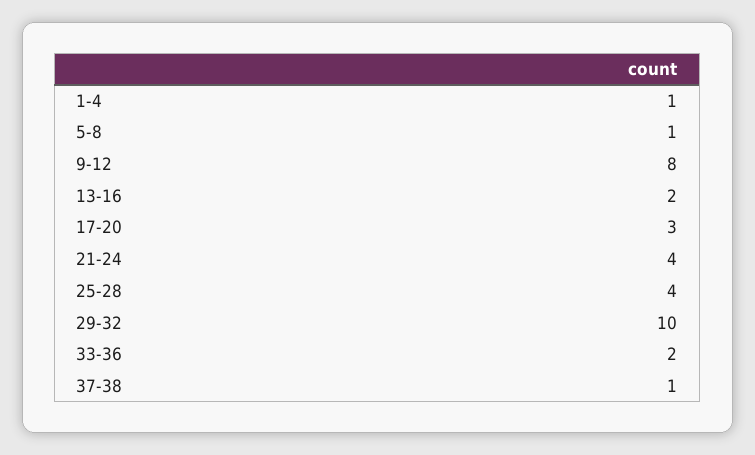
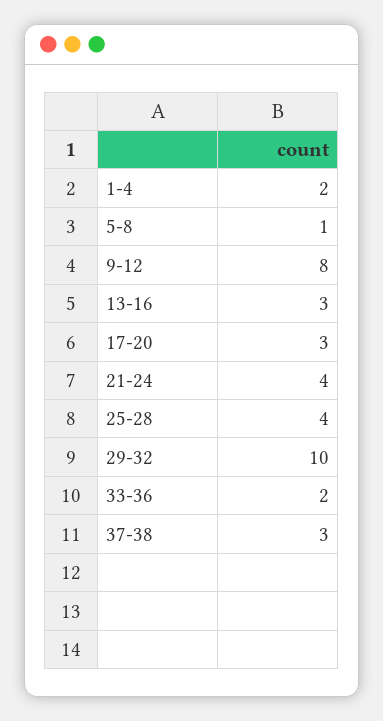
  {
-   "1-4": 1,
+   "1-4": 2,
    "5-8": 1,
    "9-12": 8,
-   "13-16": 2,
+   "13-16": 3,
    "17-20": 3,
    "21-24": 4,
    "25-28": 4,
    "29-32": 10,
    "33-36": 2,
-   "37-38": 1
+   "37-38": 3
  }

